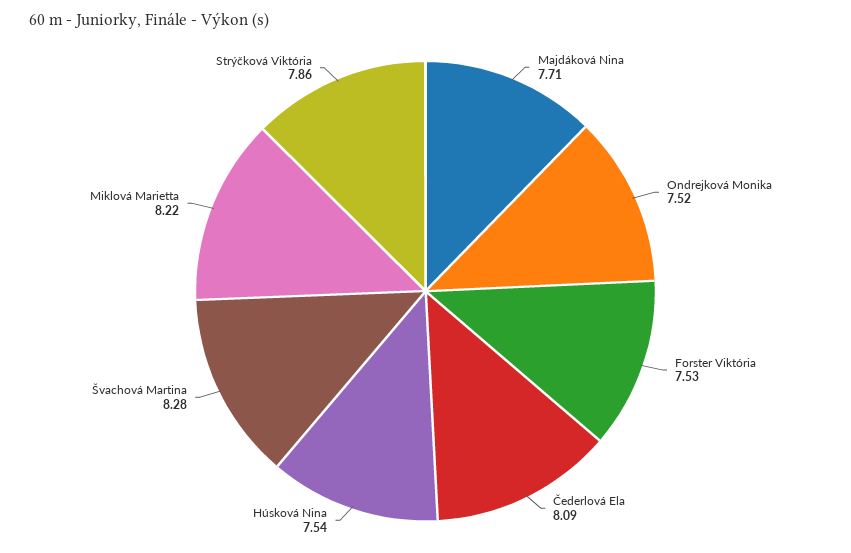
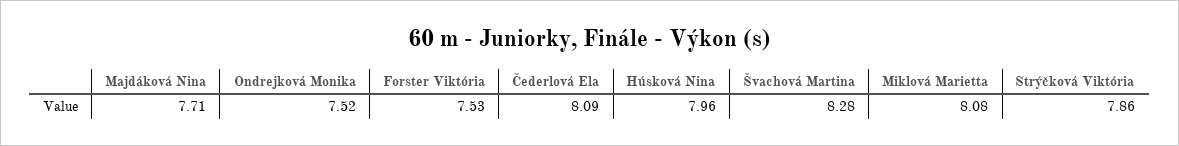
  {
    "Majdáková Nina": 7.71,
    "Ondrejková Monika": 7.52,
    "Forster Viktória": 7.53,
    "Čederlová Ela": 8.09,
-   "Húsková Nina": 7.54,
+   "Húsková Nina": 7.96,
    "Švachová Martina": 8.28,
-   "Miklová Marietta": 8.22,
+   "Miklová Marietta": 8.08,
    "Strýčková Viktória": 7.86
  }

